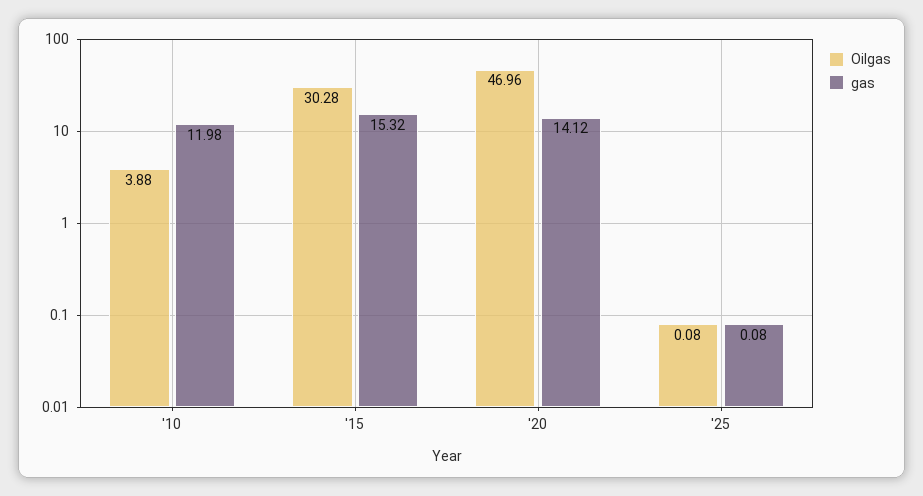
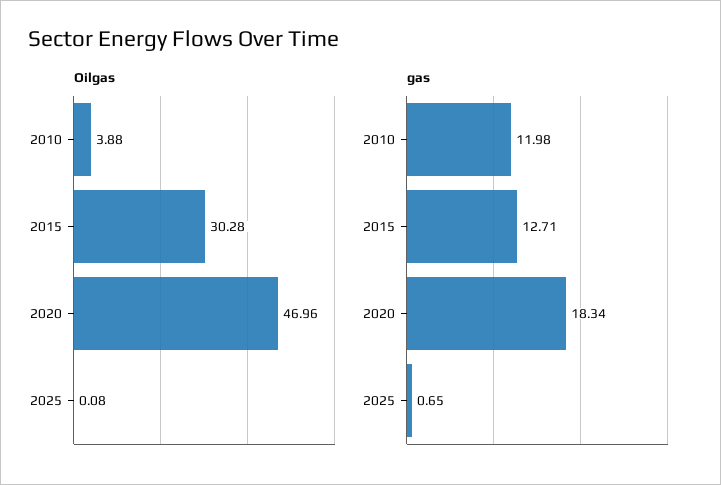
  {
    "Oilgas": {
      "'10": 3.88,
      "'15": 30.28,
      "'20": 46.96,
      "'25": 0.08
    },
    "gas": {
      "'10": 11.98,
-     "'15": 15.32,
+     "'15": 12.71,
-     "'20": 14.12,
+     "'20": 18.34,
-     "'25": 0.08
+     "'25": 0.65
    }
  }

